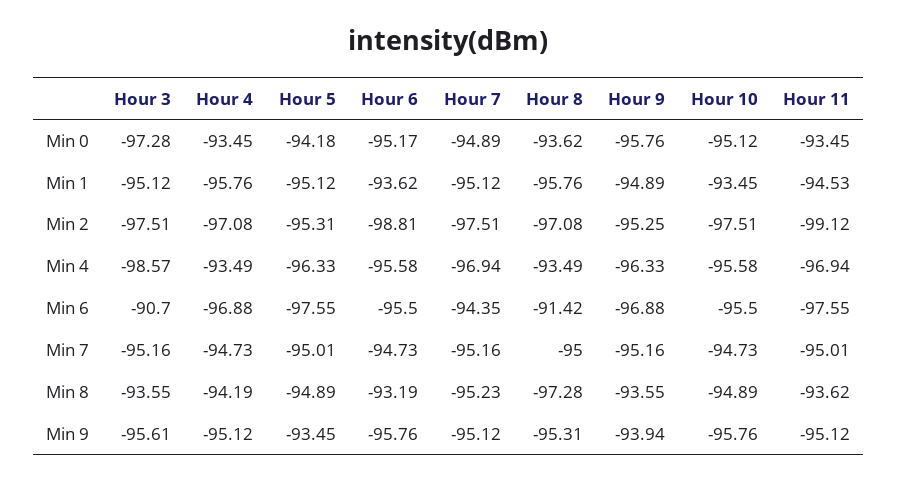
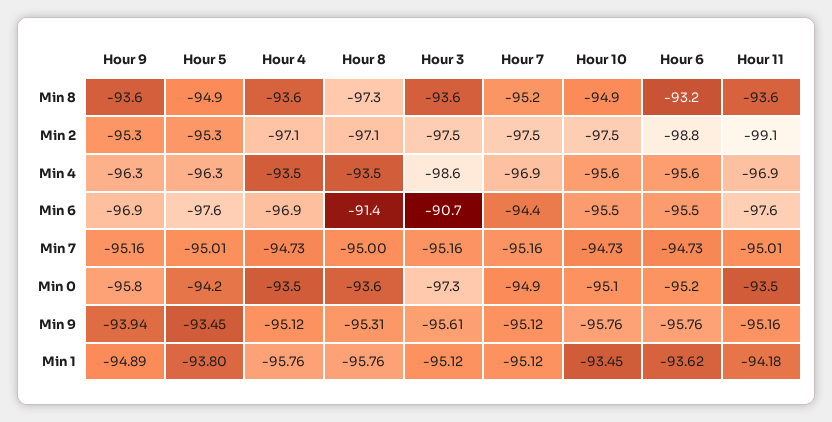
  {
    "Hour 3": {
      "Min 0": -97.28,
      "Min 1": -95.12,
      "Min 2": -97.51,
      "Min 4": -98.57,
      "Min 6": -90.7,
      "Min 7": -95.16,
      "Min 8": -93.55,
      "Min 9": -95.61
    },
    "Hour 4": {
      "Min 0": -93.45,
      "Min 1": -95.76,
      "Min 2": -97.08,
      "Min 4": -93.49,
      "Min 6": -96.88,
      "Min 7": -94.73,
-     "Min 8": -94.19,
+     "Min 8": -93.6,
      "Min 9": -95.12
    },
    "Hour 5": {
      "Min 0": -94.18,
-     "Min 1": -95.12,
+     "Min 1": -93.8,
      "Min 2": -95.31,
      "Min 4": -96.33,
      "Min 6": -97.55,
      "Min 7": -95.01,
      "Min 8": -94.89,
      "Min 9": -93.45
    },
    "Hour 6": {
      "Min 0": -95.17,
      "Min 1": -93.62,
      "Min 2": -98.81,
      "Min 4": -95.58,
      "Min 6": -95.5,
      "Min 7": -94.73,
      "Min 8": -93.19,
      "Min 9": -95.76
    },
    "Hour 7": {
      "Min 0": -94.89,
      "Min 1": -95.12,
      "Min 2": -97.51,
      "Min 4": -96.94,
      "Min 6": -94.35,
      "Min 7": -95.16,
      "Min 8": -95.23,
      "Min 9": -95.12
    },
    "Hour 8": {
      "Min 0": -93.62,
      "Min 1": -95.76,
      "Min 2": -97.08,
      "Min 4": -93.49,
      "Min 6": -91.42,
      "Min 7": -95,
      "Min 8": -97.28,
      "Min 9": -95.31
    },
    "Hour 9": {
      "Min 0": -95.76,
      "Min 1": -94.89,
      "Min 2": -95.25,
      "Min 4": -96.33,
      "Min 6": -96.88,
      "Min 7": -95.16,
      "Min 8": -93.55,
      "Min 9": -93.94
    },
    "Hour 10": {
      "Min 0": -95.12,
      "Min 1": -93.45,
      "Min 2": -97.51,
      "Min 4": -95.58,
      "Min 6": -95.5,
      "Min 7": -94.73,
      "Min 8": -94.89,
      "Min 9": -95.76
    },
    "Hour 11": {
      "Min 0": -93.45,
-     "Min 1": -94.53,
+     "Min 1": -94.18,
      "Min 2": -99.12,
      "Min 4": -96.94,
      "Min 6": -97.55,
      "Min 7": -95.01,
      "Min 8": -93.62,
-     "Min 9": -95.12
+     "Min 9": -95.16
    }
  }

